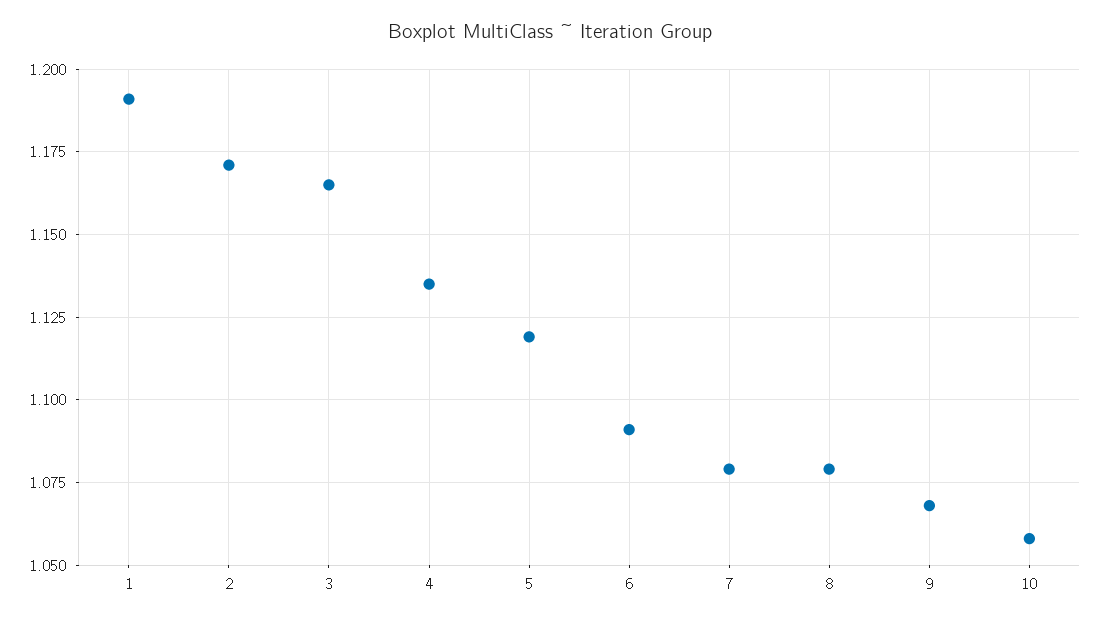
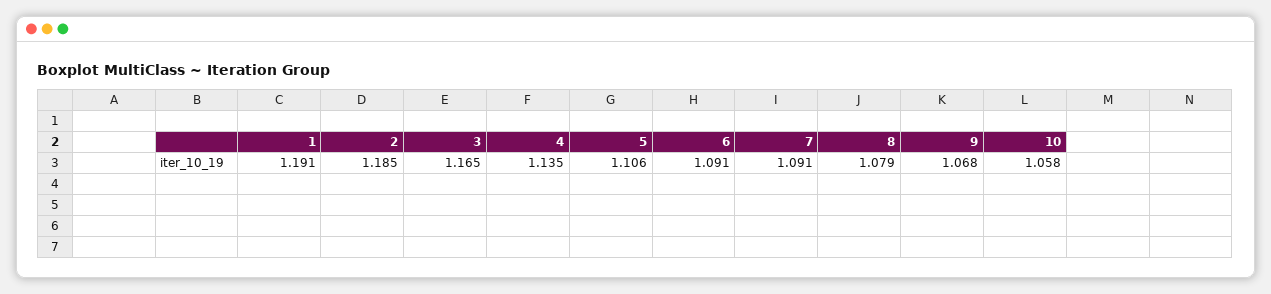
  {
    "1": 1.191,
-   "2": 1.17,
+   "2": 1.185,
    "3": 1.165,
    "4": 1.135,
-   "5": 1.12,
+   "5": 1.106,
    "6": 1.091,
-   "7": 1.08,
+   "7": 1.091,
    "8": 1.079,
    "9": 1.068,
    "10": 1.058
  }

